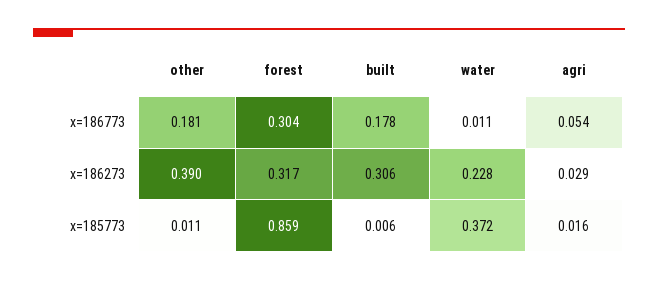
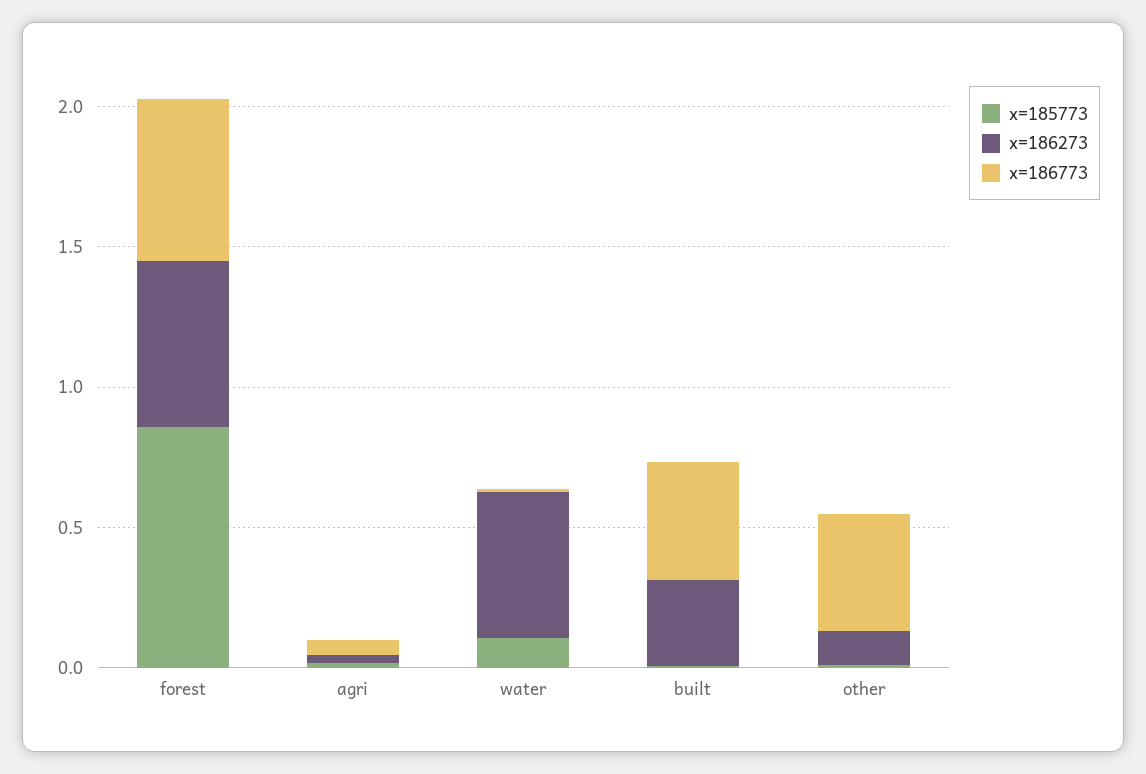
  {
    "x=186773": {
-     "other": 0.181,
+     "other": 0.4,
-     "forest": 0.304,
+     "forest": 0.6,
-     "built": 0.178,
+     "built": 0.4,
      "water": 0.011,
      "agri": 0.054
    },
    "x=186273": {
-     "other": 0.39,
+     "other": 0.1,
-     "forest": 0.317,
+     "forest": 0.6,
      "built": 0.306,
-     "water": 0.228,
+     "water": 0.5,
      "agri": 0.029
    },
    "x=185773": {
      "other": 0.011,
      "forest": 0.859,
      "built": 0.006,
-     "water": 0.372,
+     "water": 0.1,
      "agri": 0.016
    }
  }

